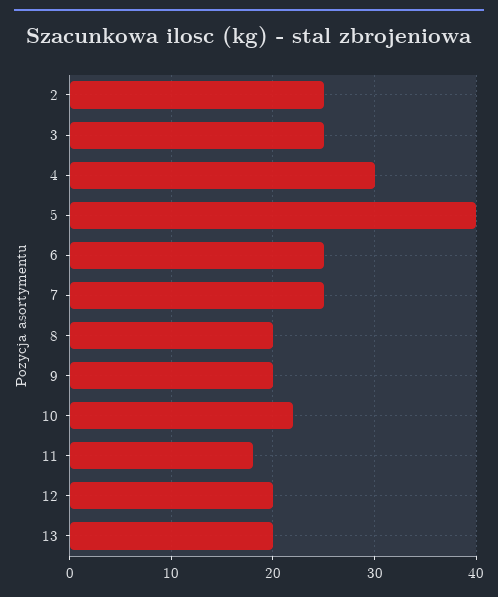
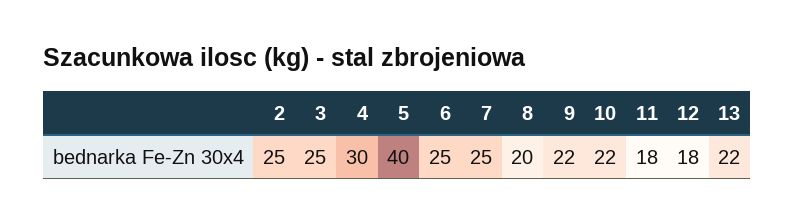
  {
    "2": 25,
    "3": 25,
    "4": 30,
    "5": 40,
    "6": 25,
    "7": 25,
    "8": 20,
-   "9": 20,
+   "9": 22,
    "10": 22,
    "11": 18,
-   "12": 20,
+   "12": 18,
-   "13": 20
+   "13": 22
  }

